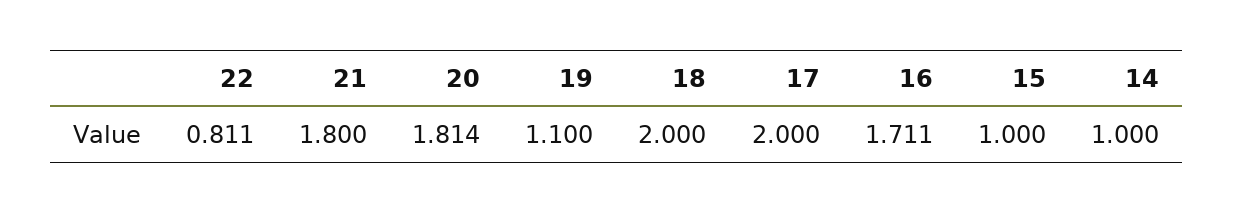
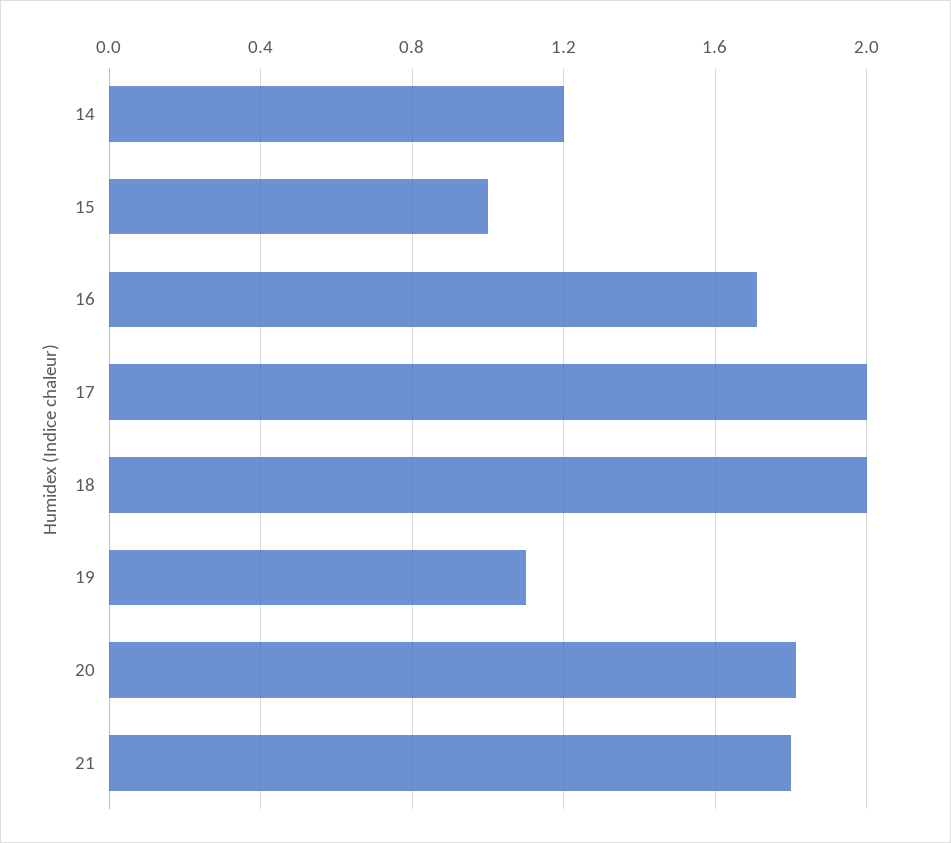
  {
-   "22": 0.811,
    "21": 1.8,
    "20": 1.814,
    "19": 1.1,
    "18": 2,
    "17": 2,
    "16": 1.711,
    "15": 1,
-   "14": 1
+   "14": 1.2
  }

